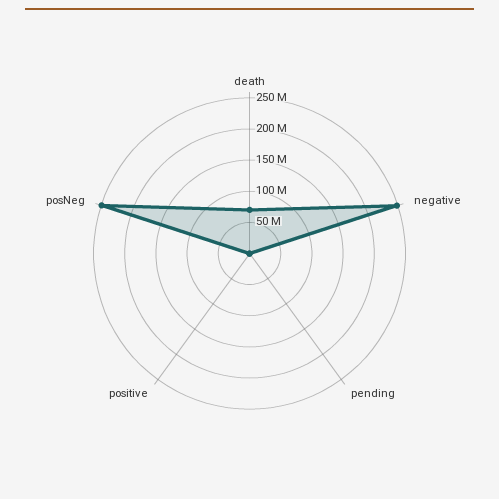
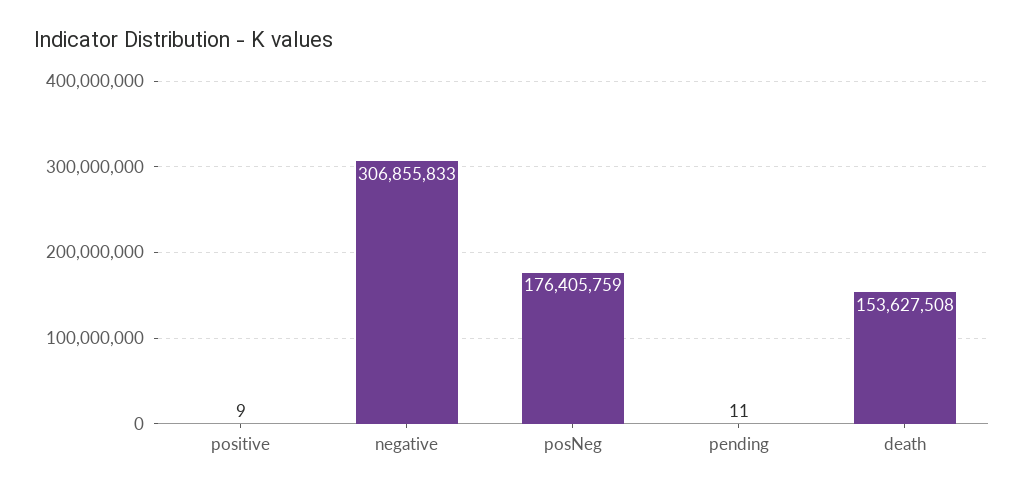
  {
-   "death": 75000000,
+   "death": 153627508,
-   "negative": 250000000,
+   "negative": 306855833,
    "pending": 11,
    "positive": 9,
-   "posNeg": 250000000
+   "posNeg": 176405759
  }

